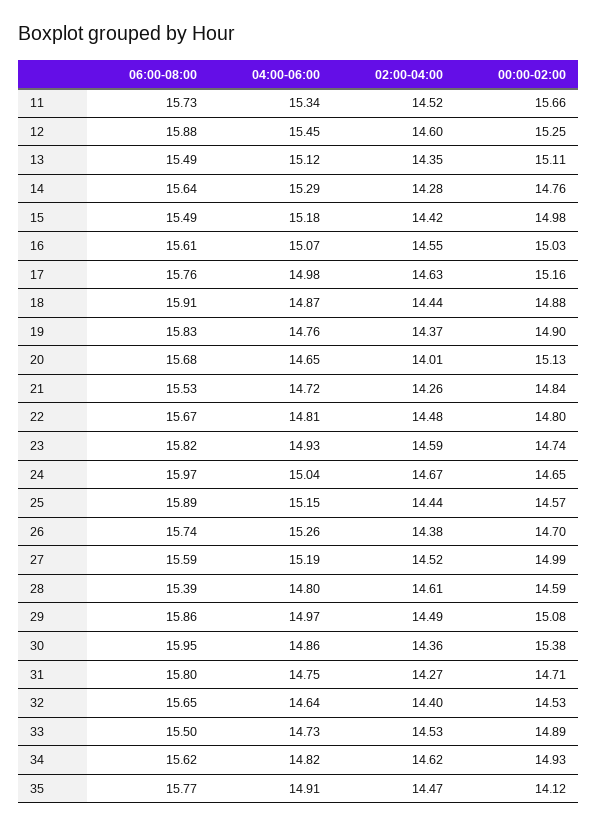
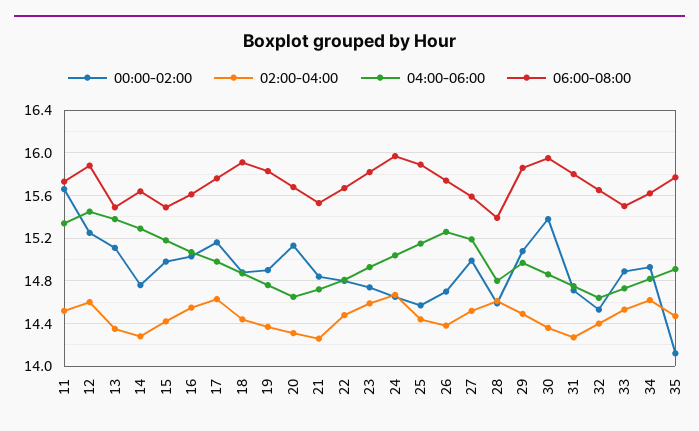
  {
    "06:00-08:00": {
      "11": 15.73,
      "12": 15.88,
      "13": 15.49,
      "14": 15.64,
      "15": 15.49,
      "16": 15.61,
      "17": 15.76,
      "18": 15.91,
      "19": 15.83,
      "20": 15.68,
      "21": 15.53,
      "22": 15.67,
      "23": 15.82,
      "24": 15.97,
      "25": 15.89,
      "26": 15.74,
      "27": 15.59,
      "28": 15.39,
      "29": 15.86,
      "30": 15.95,
      "31": 15.8,
      "32": 15.65,
      "33": 15.5,
      "34": 15.62,
      "35": 15.77
    },
    "04:00-06:00": {
      "11": 15.34,
      "12": 15.45,
-     "13": 15.12,
+     "13": 15.4,
      "14": 15.29,
      "15": 15.18,
      "16": 15.07,
      "17": 14.98,
      "18": 14.87,
      "19": 14.76,
      "20": 14.65,
      "21": 14.72,
      "22": 14.81,
      "23": 14.93,
      "24": 15.04,
      "25": 15.15,
      "26": 15.26,
      "27": 15.19,
      "28": 14.8,
      "29": 14.97,
      "30": 14.86,
      "31": 14.75,
      "32": 14.64,
      "33": 14.73,
      "34": 14.82,
      "35": 14.91
    },
    "02:00-04:00": {
      "11": 14.52,
      "12": 14.6,
      "13": 14.35,
      "14": 14.28,
      "15": 14.42,
      "16": 14.55,
      "17": 14.63,
      "18": 14.44,
      "19": 14.37,
-     "20": 14.01,
+     "20": 14.3,
      "21": 14.26,
      "22": 14.48,
      "23": 14.59,
      "24": 14.67,
      "25": 14.44,
      "26": 14.38,
      "27": 14.52,
      "28": 14.61,
      "29": 14.49,
      "30": 14.36,
      "31": 14.27,
      "32": 14.4,
      "33": 14.53,
      "34": 14.62,
      "35": 14.47
    },
    "00:00-02:00": {
      "11": 15.66,
      "12": 15.25,
      "13": 15.11,
      "14": 14.76,
      "15": 14.98,
      "16": 15.03,
      "17": 15.16,
      "18": 14.88,
      "19": 14.9,
      "20": 15.13,
      "21": 14.84,
      "22": 14.8,
      "23": 14.74,
      "24": 14.65,
      "25": 14.57,
      "26": 14.7,
      "27": 14.99,
      "28": 14.59,
      "29": 15.08,
      "30": 15.38,
      "31": 14.71,
      "32": 14.53,
      "33": 14.89,
      "34": 14.93,
      "35": 14.12
    }
  }

